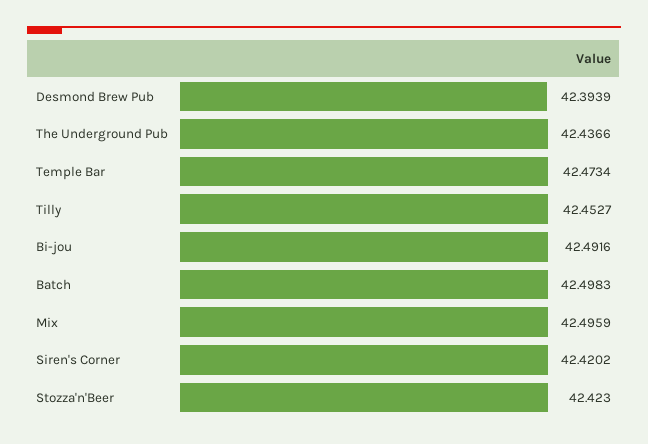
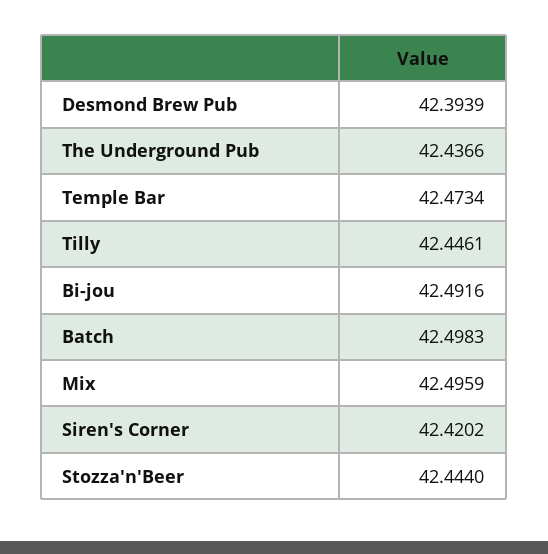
  {
    "Desmond Brew Pub": 42.3939,
    "The Underground Pub": 42.4366,
    "Temple Bar": 42.4734,
-   "Tilly": 42.4527,
+   "Tilly": 42.4461,
    "Bi-jou": 42.4916,
    "Batch": 42.4983,
    "Mix": 42.4959,
    "Siren's Corner": 42.4202,
-   "Stozza'n'Beer": 42.423
+   "Stozza'n'Beer": 42.444
  }

